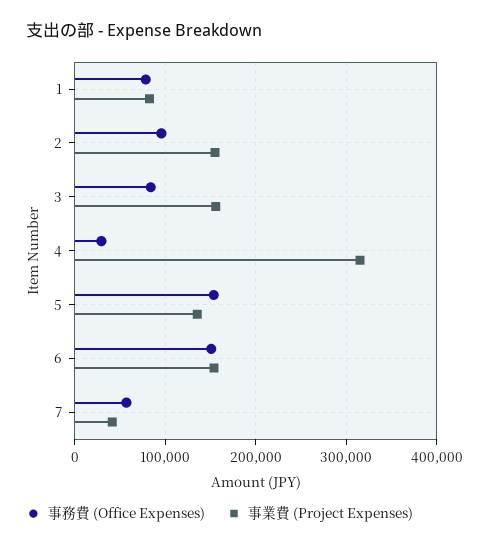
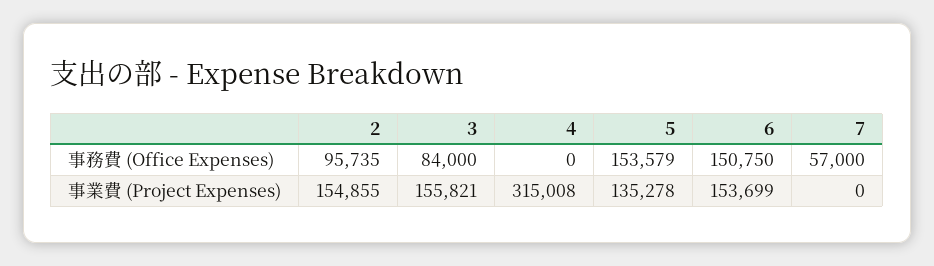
  {
    "事務費 (Office Expenses)": {
-     "1": 80000,
      "2": 95735,
      "3": 84000,
-     "4": 30000,
+     "4": 0,
      "5": 153579,
      "6": 150750,
      "7": 57000
    },
    "事業費 (Project Expenses)": {
-     "1": 80000,
      "2": 154855,
      "3": 155821,
      "4": 315008,
      "5": 135278,
      "6": 153699,
-     "7": 40000
+     "7": 0
    }
  }

